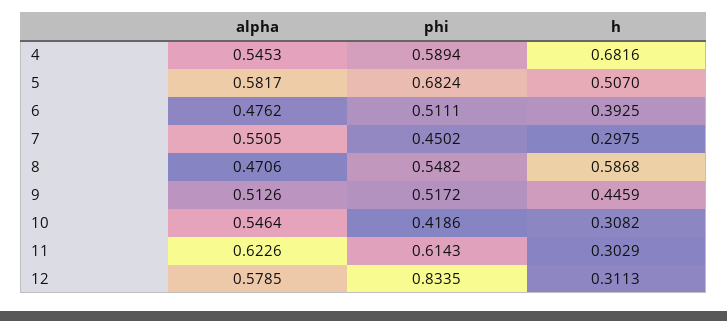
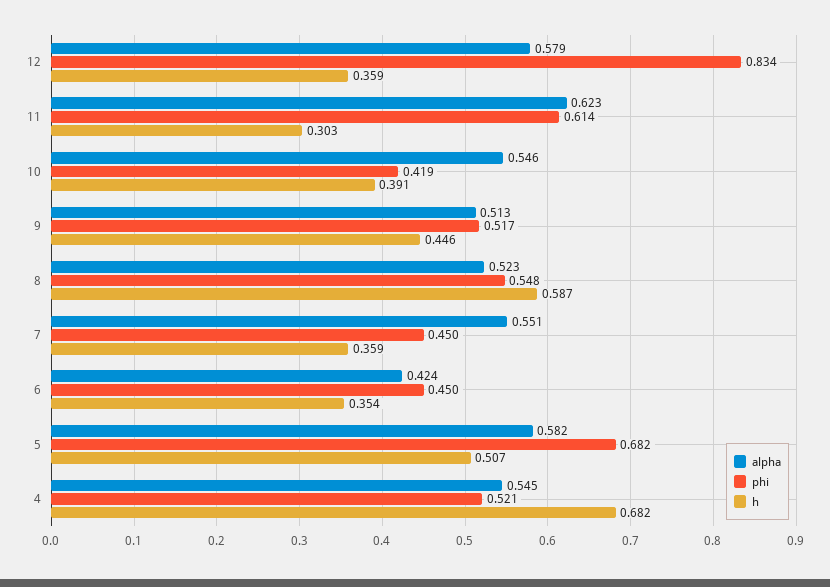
  {
    "alpha": {
      "4": 0.5453,
      "5": 0.5817,
-     "6": 0.4762,
+     "6": 0.424,
      "7": 0.5505,
-     "8": 0.4706,
+     "8": 0.523,
      "9": 0.5126,
      "10": 0.5464,
      "11": 0.6226,
      "12": 0.5785
    },
    "phi": {
-     "4": 0.5894,
+     "4": 0.521,
      "5": 0.6824,
-     "6": 0.5111,
+     "6": 0.45,
      "7": 0.4502,
      "8": 0.5482,
      "9": 0.5172,
      "10": 0.4186,
      "11": 0.6143,
      "12": 0.8335
    },
    "h": {
      "4": 0.6816,
      "5": 0.507,
-     "6": 0.3925,
+     "6": 0.354,
-     "7": 0.2975,
+     "7": 0.359,
      "8": 0.5868,
      "9": 0.4459,
-     "10": 0.3082,
+     "10": 0.391,
      "11": 0.3029,
-     "12": 0.3113
+     "12": 0.359
    }
  }

